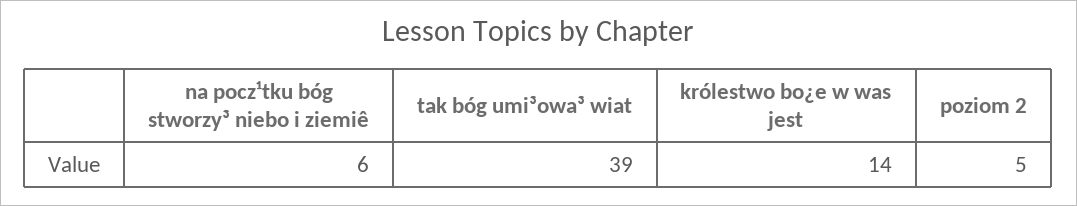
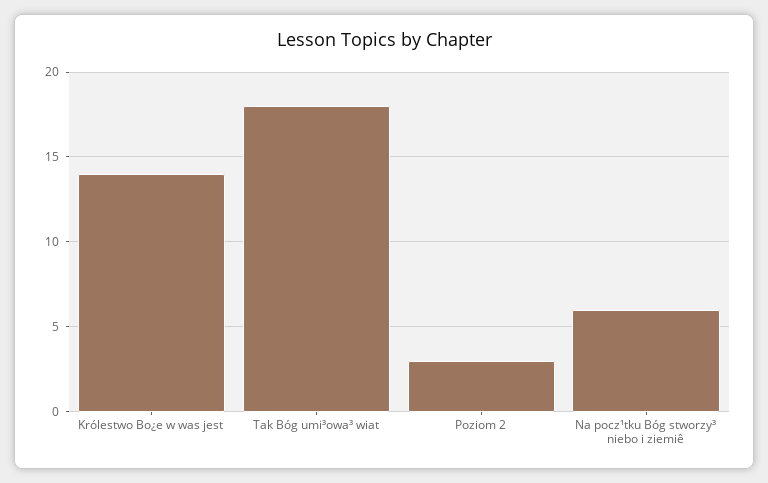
  {
    "na pocz¹tku bóg stworzy³ niebo i ziemiê": 6,
-   "tak bóg umi³owa³ wiat": 39,
+   "tak bóg umi³owa³ wiat": 18,
    "królestwo bo¿e w was jest": 14,
-   "poziom 2": 5
+   "poziom 2": 3
  }

